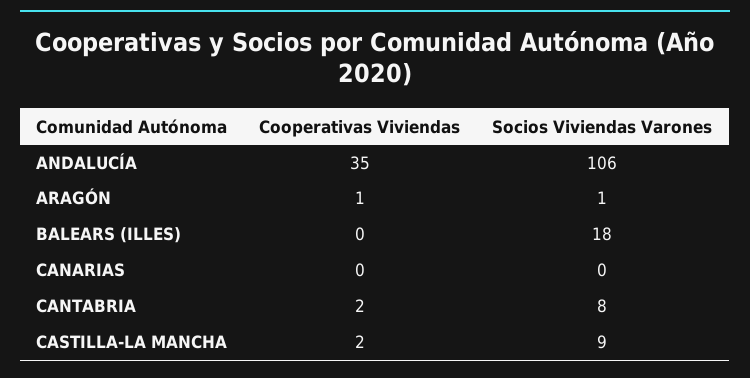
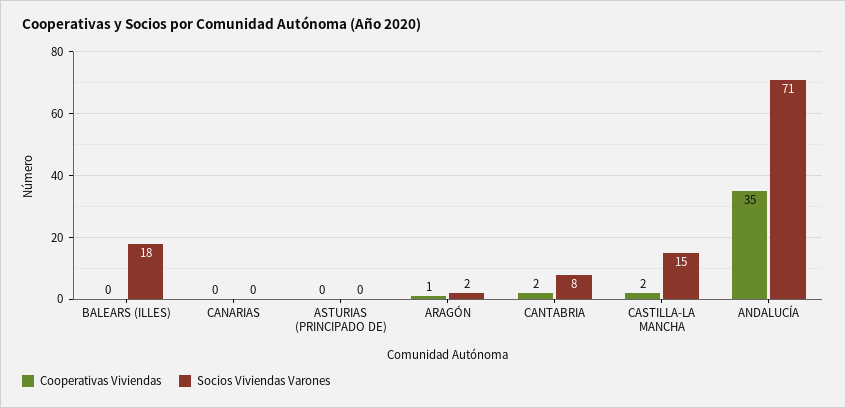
  {
    "Cooperativas Viviendas": {
      "ANDALUCÍA": 35,
      "ARAGÓN": 1,
      "BALEARS (ILLES)": 0,
      "CANARIAS": 0,
      "CANTABRIA": 2,
-     "CASTILLA-LA MANCHA": 2
+     "CASTILLA-LA MANCHA": 2,
+     "ASTURIAS (PRINCIPADO DE)": 0
    },
    "Socios Viviendas Varones": {
-     "ANDALUCÍA": 106,
+     "ANDALUCÍA": 71,
-     "ARAGÓN": 1,
+     "ARAGÓN": 2,
      "BALEARS (ILLES)": 18,
      "CANARIAS": 0,
      "CANTABRIA": 8,
-     "CASTILLA-LA MANCHA": 9
+     "CASTILLA-LA MANCHA": 15,
+     "ASTURIAS (PRINCIPADO DE)": 0
    }
  }

